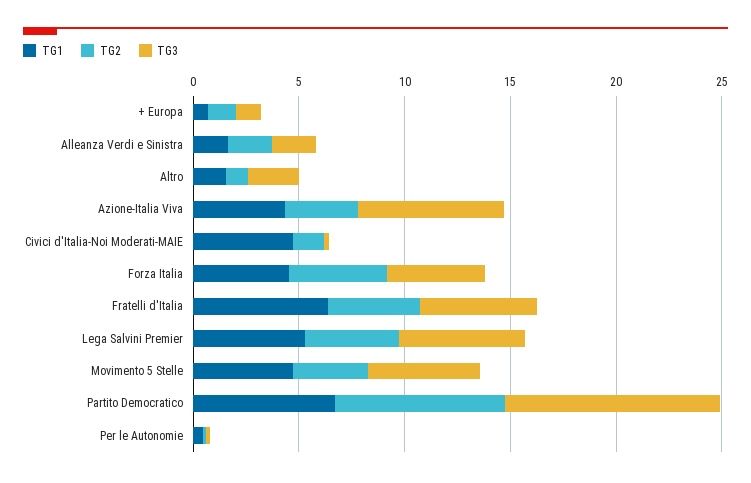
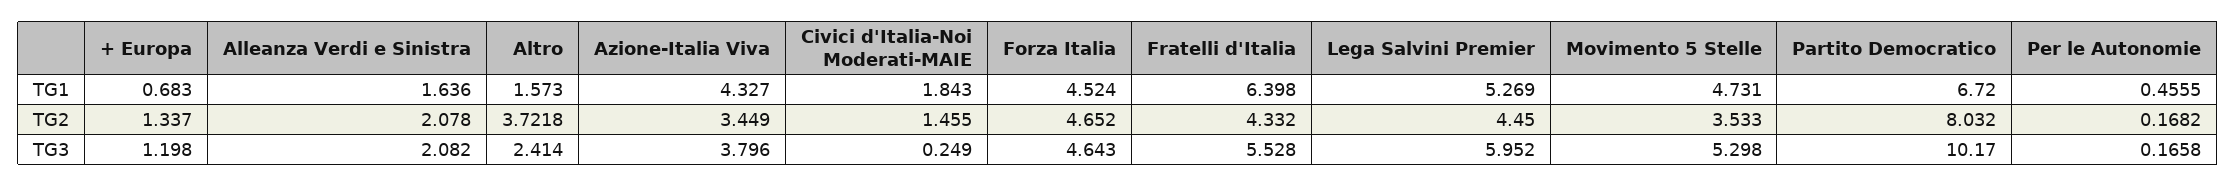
  {
    "TG1": {
      "+ Europa": 0.683,
      "Alleanza Verdi e Sinistra": 1.636,
      "Altro": 1.573,
      "Azione-Italia Viva": 4.327,
-     "Civici d'Italia-Noi Moderati-MAIE": 5,
+     "Civici d'Italia-Noi Moderati-MAIE": 1.843,
      "Forza Italia": 4.524,
      "Fratelli d'Italia": 6.398,
      "Lega Salvini Premier": 5.269,
      "Movimento 5 Stelle": 4.731,
      "Partito Democratico": 6.72,
      "Per le Autonomie": 0.4555
    },
    "TG2": {
      "+ Europa": 1.337,
      "Alleanza Verdi e Sinistra": 2.078,
-     "Altro": 1,
+     "Altro": 3.7218,
      "Azione-Italia Viva": 3.449,
      "Civici d'Italia-Noi Moderati-MAIE": 1.455,
      "Forza Italia": 4.652,
      "Fratelli d'Italia": 4.332,
      "Lega Salvini Premier": 4.45,
      "Movimento 5 Stelle": 3.533,
      "Partito Democratico": 8.032,
      "Per le Autonomie": 0.1682
    },
    "TG3": {
      "+ Europa": 1.198,
      "Alleanza Verdi e Sinistra": 2.082,
      "Altro": 2.414,
-     "Azione-Italia Viva": 7,
+     "Azione-Italia Viva": 3.796,
      "Civici d'Italia-Noi Moderati-MAIE": 0.249,
      "Forza Italia": 4.643,
      "Fratelli d'Italia": 5.528,
      "Lega Salvini Premier": 5.952,
      "Movimento 5 Stelle": 5.298,
      "Partito Democratico": 10.17,
      "Per le Autonomie": 0.1658
    }
  }

